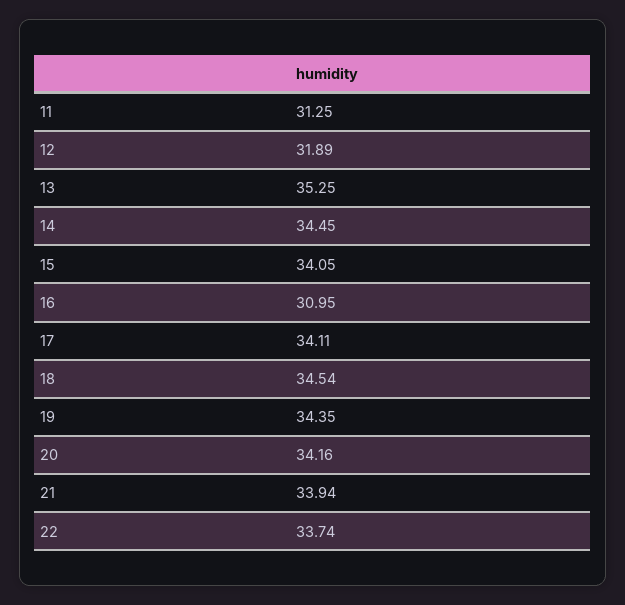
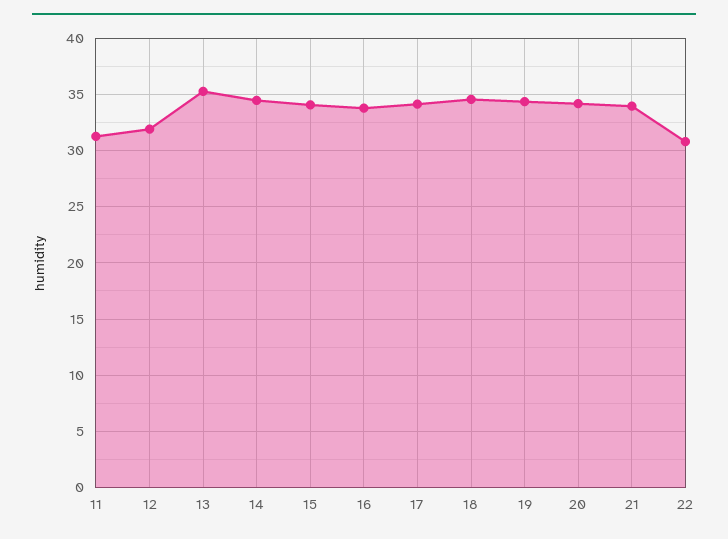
  {
    "11": 31.25,
    "12": 31.89,
    "13": 35.25,
    "14": 34.45,
    "15": 34.05,
-   "16": 30.95,
+   "16": 34,
    "17": 34.11,
    "18": 34.54,
    "19": 34.35,
    "20": 34.16,
    "21": 33.94,
-   "22": 33.74
+   "22": 31
  }

